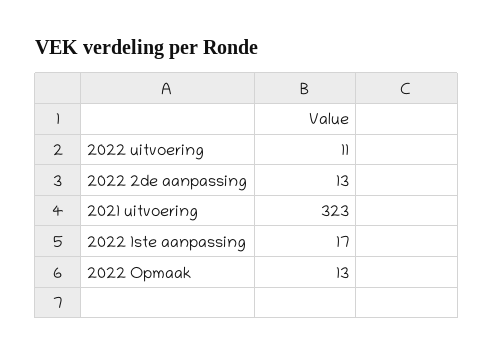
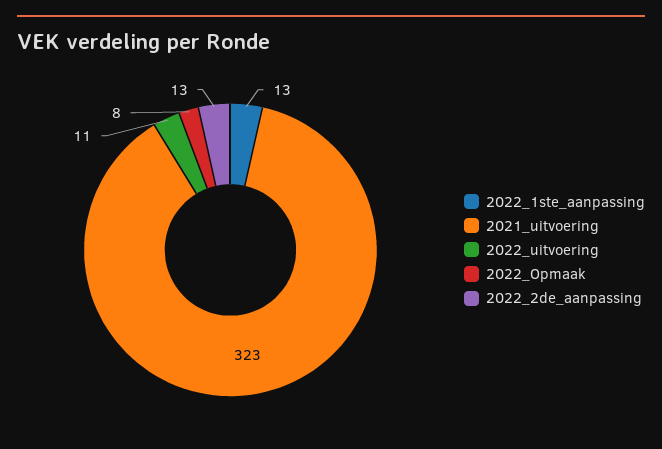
  {
    "2022 uitvoering": 11,
    "2022 2de aanpassing": 13,
    "2021 uitvoering": 323,
-   "2022 1ste aanpassing": 17,
+   "2022 1ste aanpassing": 13,
-   "2022 Opmaak": 13
+   "2022 Opmaak": 8
  }

